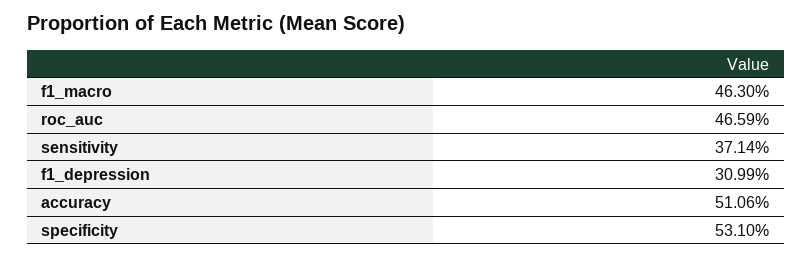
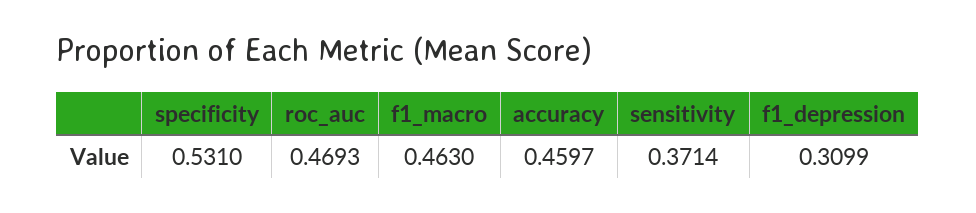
  {
    "f1_macro": 0.463,
-   "roc_auc": 0.4659,
+   "roc_auc": 0.4693,
    "sensitivity": 0.3714,
    "f1_depression": 0.3099,
-   "accuracy": 0.5106,
+   "accuracy": 0.4597,
    "specificity": 0.531
  }

